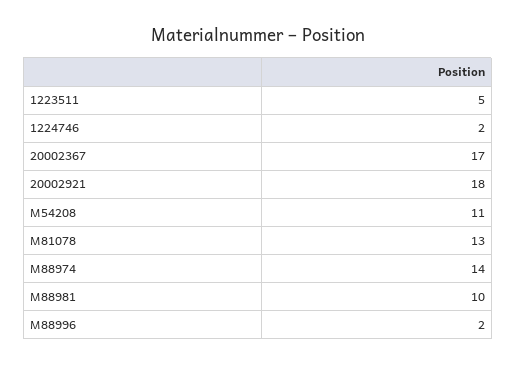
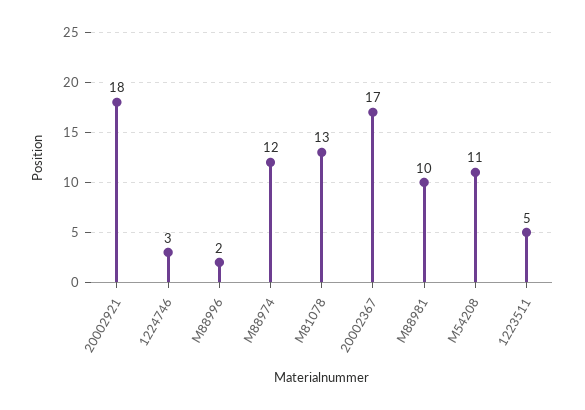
  {
    "1223511": 5,
-   "1224746": 2,
+   "1224746": 3,
    "20002367": 17,
    "20002921": 18,
    "M54208": 11,
    "M81078": 13,
-   "M88974": 14,
+   "M88974": 12,
    "M88981": 10,
    "M88996": 2
  }

